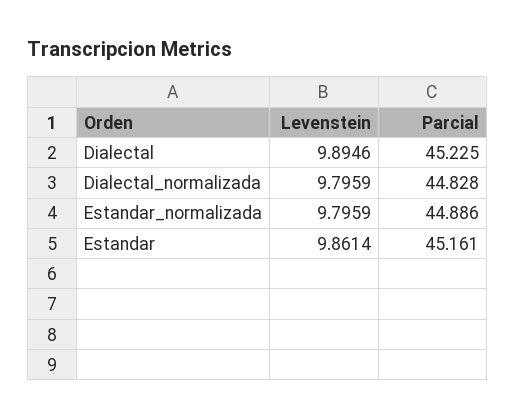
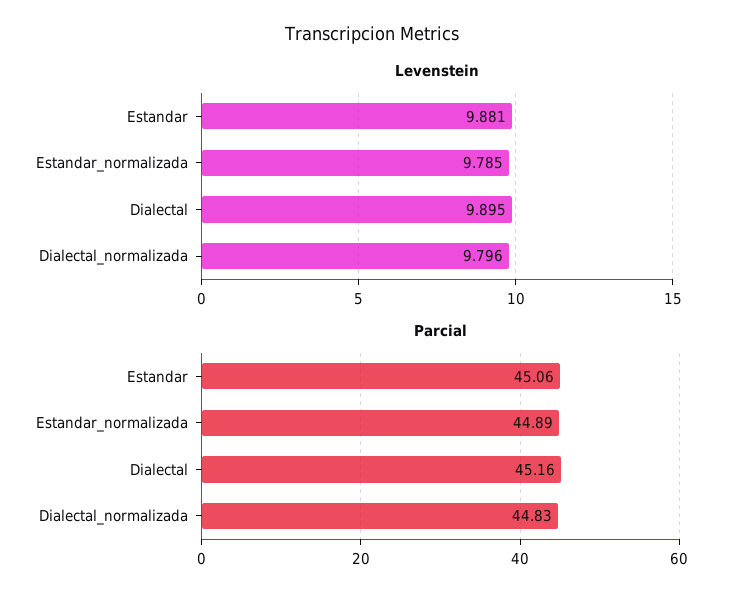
  {
    "Levenstein": {
      "Dialectal": 9.8946,
      "Dialectal_normalizada": 9.7959,
-     "Estandar_normalizada": 9.7959,
+     "Estandar_normalizada": 9.785,
-     "Estandar": 9.8614
+     "Estandar": 9.881
    },
    "Parcial": {
-     "Dialectal": 45.225,
+     "Dialectal": 45.16,
      "Dialectal_normalizada": 44.828,
      "Estandar_normalizada": 44.886,
-     "Estandar": 45.161
+     "Estandar": 45.06
    }
  }

